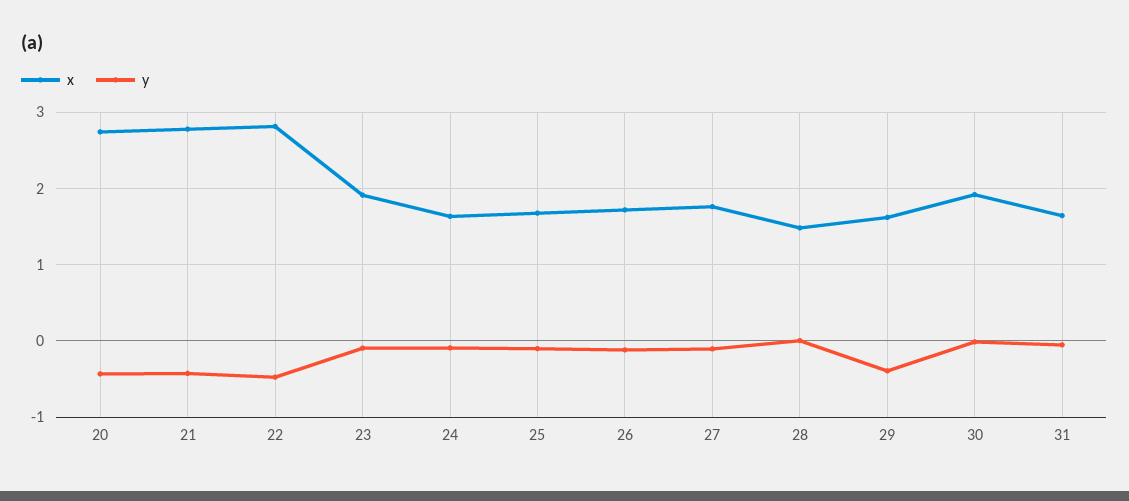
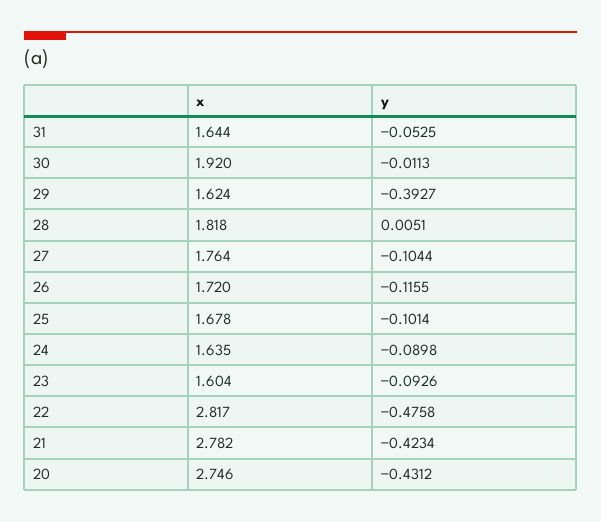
  {
    "x": {
      "20": 2.746,
      "21": 2.782,
      "22": 2.817,
-     "23": 1.9,
+     "23": 1.604,
      "24": 1.635,
      "25": 1.678,
      "26": 1.72,
      "27": 1.764,
-     "28": 1.5,
+     "28": 1.818,
      "29": 1.624,
      "30": 1.92,
      "31": 1.644
    },
    "y": {
      "20": -0.4312,
      "21": -0.4234,
      "22": -0.4758,
      "23": -0.0926,
      "24": -0.0898,
      "25": -0.1014,
      "26": -0.1155,
      "27": -0.1044,
      "28": 0.0051,
      "29": -0.3927,
      "30": -0.0113,
      "31": -0.0525
    }
  }

